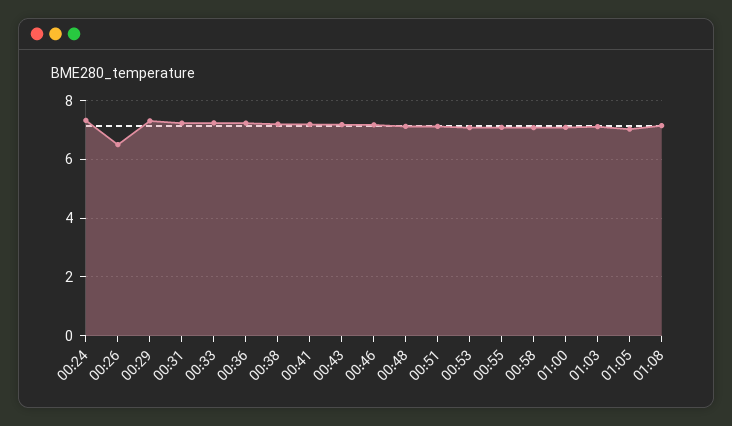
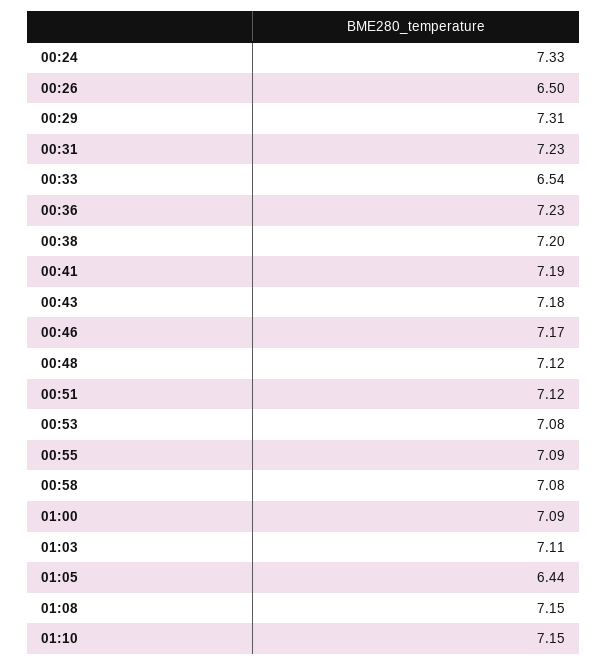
  {
    "00:24": 7.33,
    "00:26": 6.5,
    "00:29": 7.31,
    "00:31": 7.23,
-   "00:33": 7.25,
+   "00:33": 6.54,
    "00:36": 7.23,
    "00:38": 7.2,
    "00:41": 7.19,
    "00:43": 7.18,
    "00:46": 7.17,
    "00:48": 7.12,
    "00:51": 7.12,
    "00:53": 7.08,
    "00:55": 7.09,
    "00:58": 7.08,
    "01:00": 7.09,
    "01:03": 7.11,
-   "01:05": 7,
+   "01:05": 6.44,
-   "01:08": 7.15
+   "01:08": 7.15,
+   "01:10": 7.15
  }

